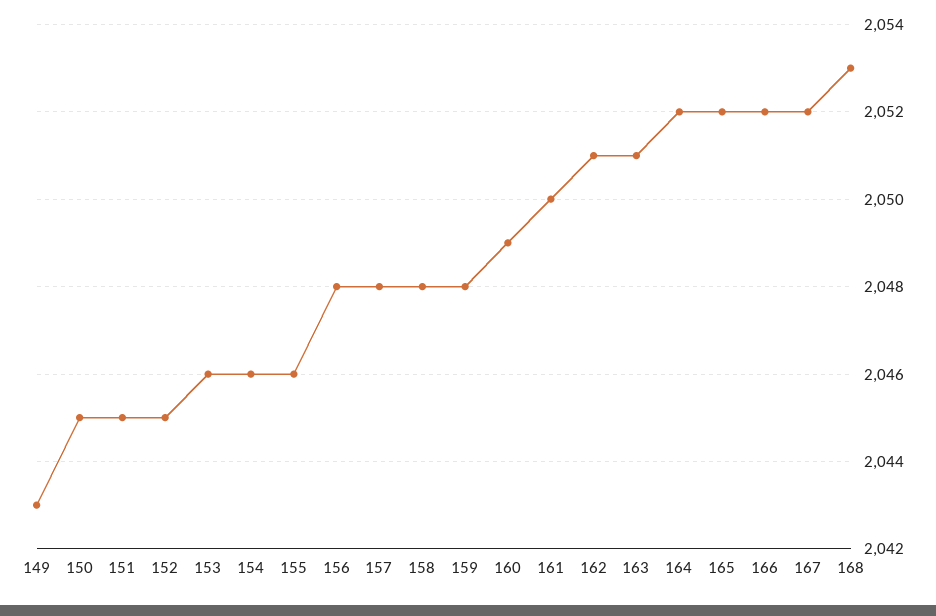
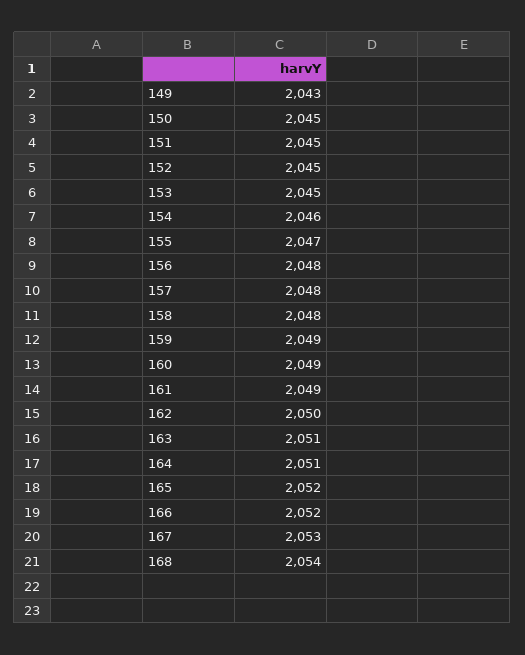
  {
    "149": 2043,
    "150": 2045,
    "151": 2045,
    "152": 2045,
-   "153": 2046,
+   "153": 2045,
    "154": 2046,
-   "155": 2046,
+   "155": 2047,
    "156": 2048,
    "157": 2048,
    "158": 2048,
-   "159": 2048,
+   "159": 2049,
    "160": 2049,
-   "161": 2050,
+   "161": 2049,
-   "162": 2051,
+   "162": 2050,
    "163": 2051,
-   "164": 2052,
+   "164": 2051,
    "165": 2052,
    "166": 2052,
-   "167": 2052,
+   "167": 2053,
-   "168": 2053
+   "168": 2054
  }

